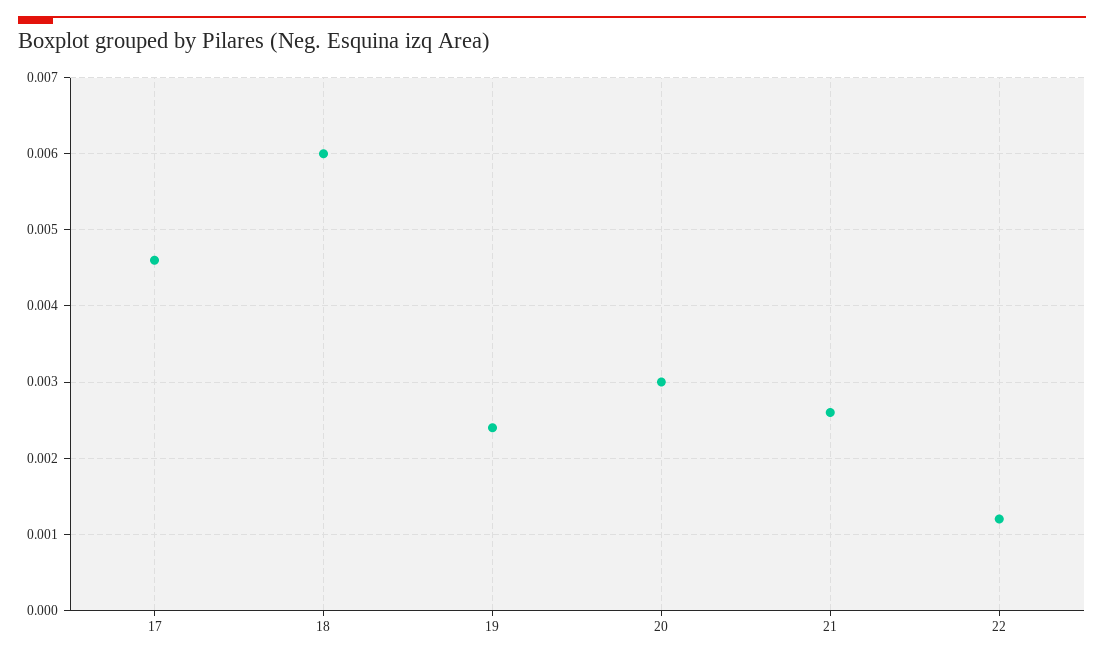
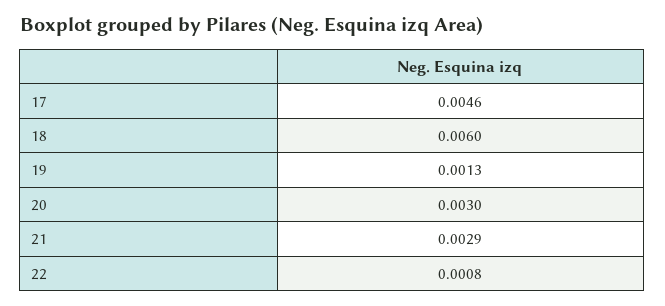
  {
    "17": 0.0046,
    "18": 0.006,
-   "19": 0.0024,
+   "19": 0.0013,
    "20": 0.003,
-   "21": 0.0026,
+   "21": 0.0029,
-   "22": 0.0012
+   "22": 0.0008
  }

